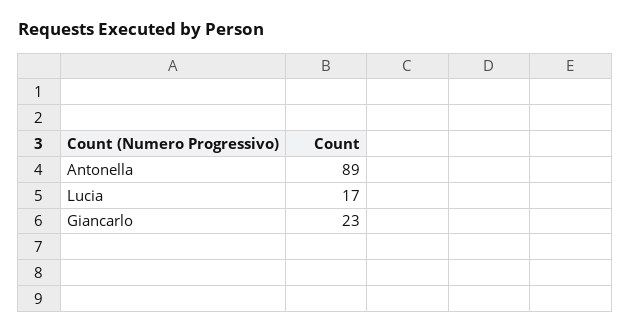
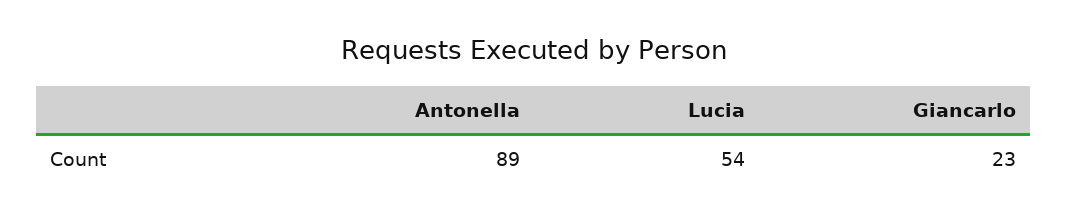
  {
    "Antonella": 89,
-   "Lucia": 17,
+   "Lucia": 54,
    "Giancarlo": 23
  }

